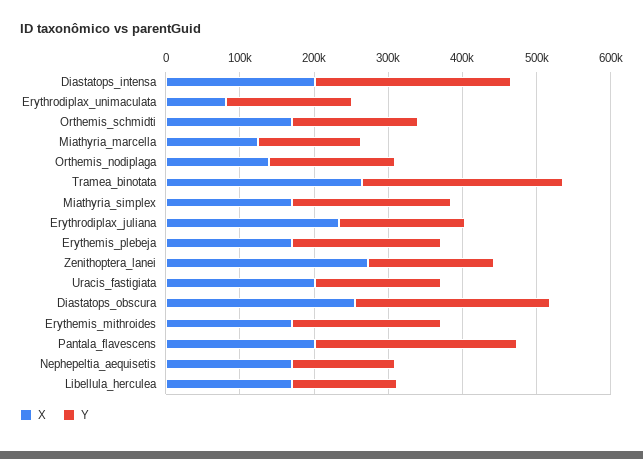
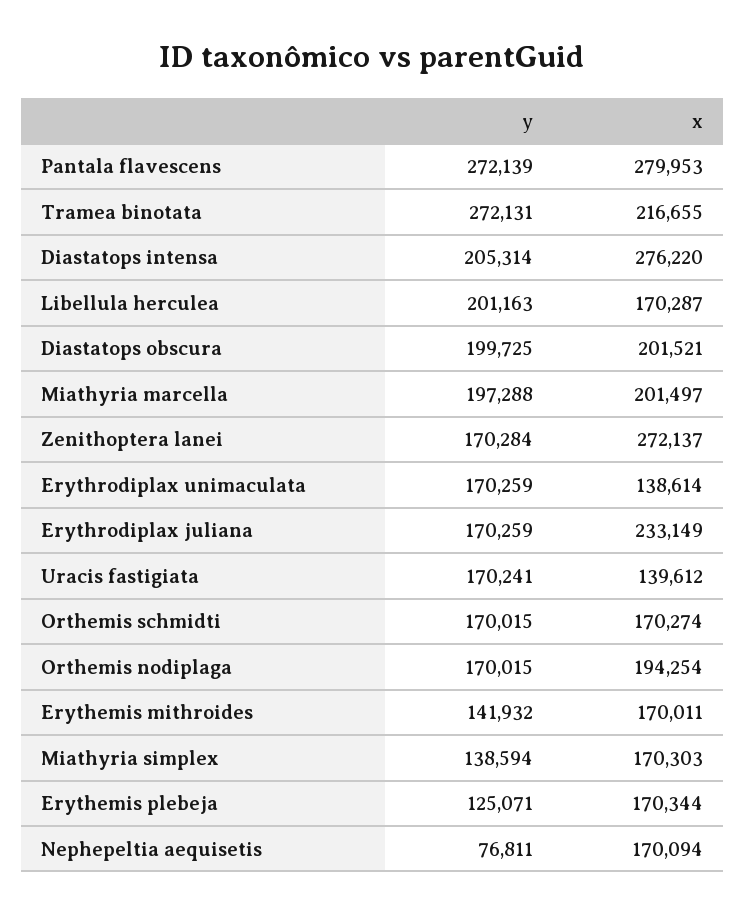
  {
    "X": {
-     "Diastatops_intensa": 200000,
+     "Diastatops_intensa": 276220,
-     "Erythrodiplax_unimaculata": 80000,
+     "Erythrodiplax_unimaculata": 138614,
      "Orthemis_schmidti": 170274,
-     "Miathyria_marcella": 120000,
+     "Miathyria_marcella": 201497,
-     "Orthemis_nodiplaga": 140000,
+     "Orthemis_nodiplaga": 194254,
-     "Tramea_binotata": 260000,
+     "Tramea_binotata": 216655,
      "Miathyria_simplex": 170303,
      "Erythrodiplax_juliana": 233149,
      "Erythemis_plebeja": 170344,
      "Zenithoptera_lanei": 272137,
-     "Uracis_fastigiata": 200000,
+     "Uracis_fastigiata": 139612,
-     "Diastatops_obscura": 260000,
+     "Diastatops_obscura": 201521,
      "Erythemis_mithroides": 170011,
-     "Pantala_flavescens": 200000,
+     "Pantala_flavescens": 279953,
      "Nephepeltia_aequisetis": 170094,
      "Libellula_herculea": 170287
    },
    "Y": {
-     "Diastatops_intensa": 260000,
+     "Diastatops_intensa": 205314,
      "Erythrodiplax_unimaculata": 170259,
      "Orthemis_schmidti": 170015,
-     "Miathyria_marcella": 140000,
+     "Miathyria_marcella": 197288,
      "Orthemis_nodiplaga": 170015,
      "Tramea_binotata": 272131,
-     "Miathyria_simplex": 220000,
+     "Miathyria_simplex": 138594,
      "Erythrodiplax_juliana": 170259,
-     "Erythemis_plebeja": 200000,
+     "Erythemis_plebeja": 125071,
      "Zenithoptera_lanei": 170284,
      "Uracis_fastigiata": 170241,
-     "Diastatops_obscura": 260000,
+     "Diastatops_obscura": 199725,
-     "Erythemis_mithroides": 200000,
+     "Erythemis_mithroides": 141932,
      "Pantala_flavescens": 272139,
-     "Nephepeltia_aequisetis": 140000,
+     "Nephepeltia_aequisetis": 76811,
-     "Libellula_herculea": 140000
+     "Libellula_herculea": 201163
    }
  }

